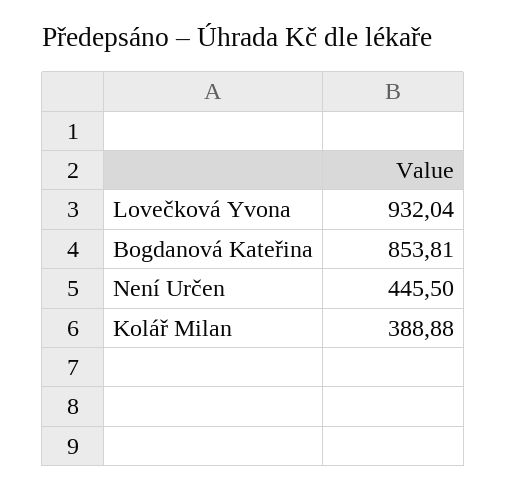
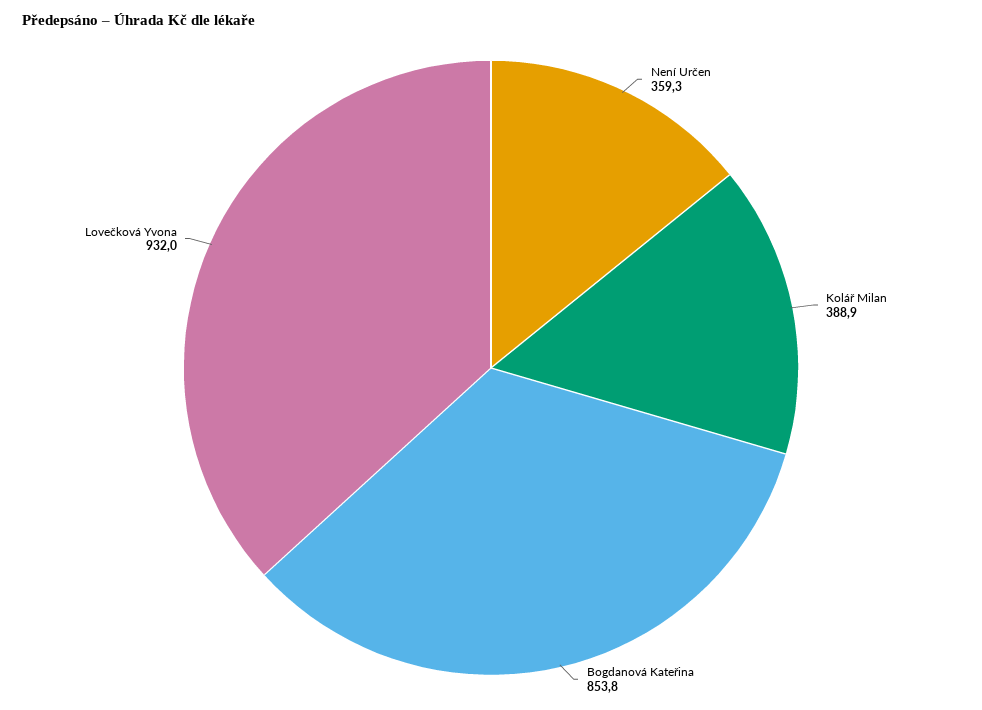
  {
    "Lovečková Yvona": 932.04,
    "Bogdanová Kateřina": 853.81,
-   "Není Určen": 445.5,
+   "Není Určen": 359.3,
    "Kolář Milan": 388.88
  }

